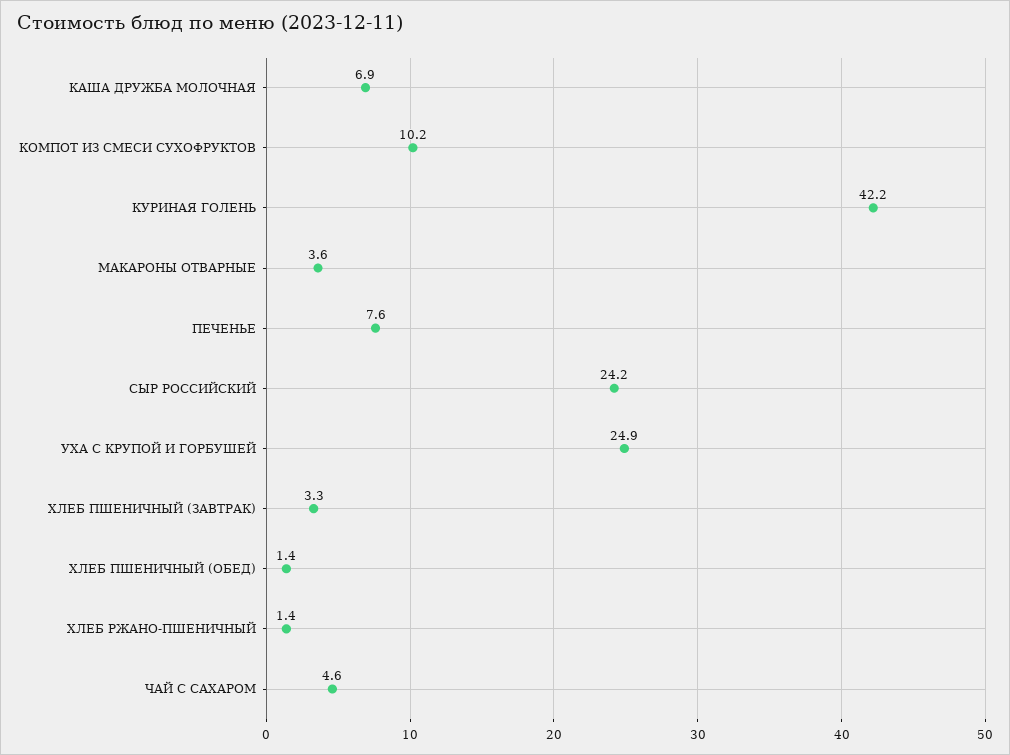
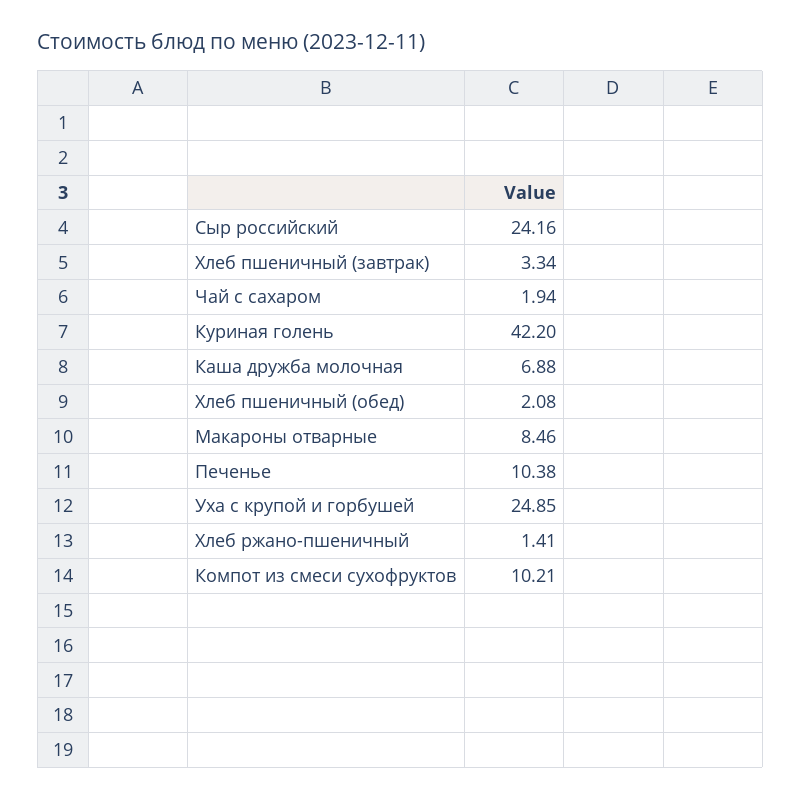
  {
    "КАША ДРУЖБА МОЛОЧНАЯ": 6.88,
    "КОМПОТ ИЗ СМЕСИ СУХОФРУКТОВ": 10.21,
    "КУРИНАЯ ГОЛЕНЬ": 42.2,
-   "МАКАРОНЫ ОТВАРНЫЕ": 3.6,
+   "МАКАРОНЫ ОТВАРНЫЕ": 8.46,
-   "ПЕЧЕНЬЕ": 7.6,
+   "ПЕЧЕНЬЕ": 10.38,
    "СЫР РОССИЙСКИЙ": 24.16,
    "УХА С КРУПОЙ И ГОРБУШЕЙ": 24.85,
    "ХЛЕБ ПШЕНИЧНЫЙ (ЗАВТРАК)": 3.34,
-   "ХЛЕБ ПШЕНИЧНЫЙ (ОБЕД)": 1.4,
+   "ХЛЕБ ПШЕНИЧНЫЙ (ОБЕД)": 2.08,
    "ХЛЕБ РЖАНО-ПШЕНИЧНЫЙ": 1.41,
-   "ЧАЙ С САХАРОМ": 4.6
+   "ЧАЙ С САХАРОМ": 1.94
  }

